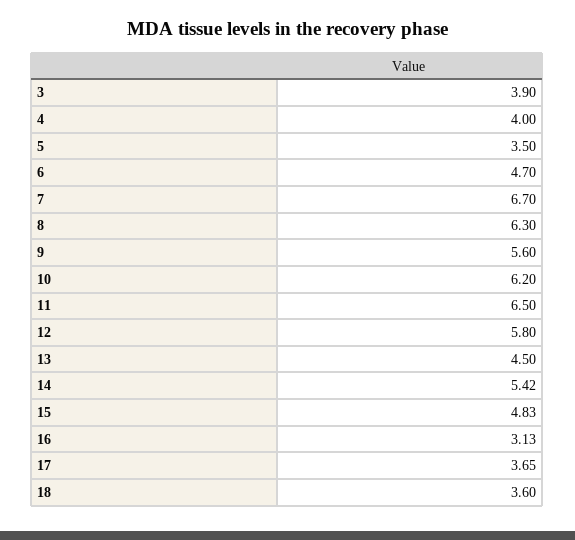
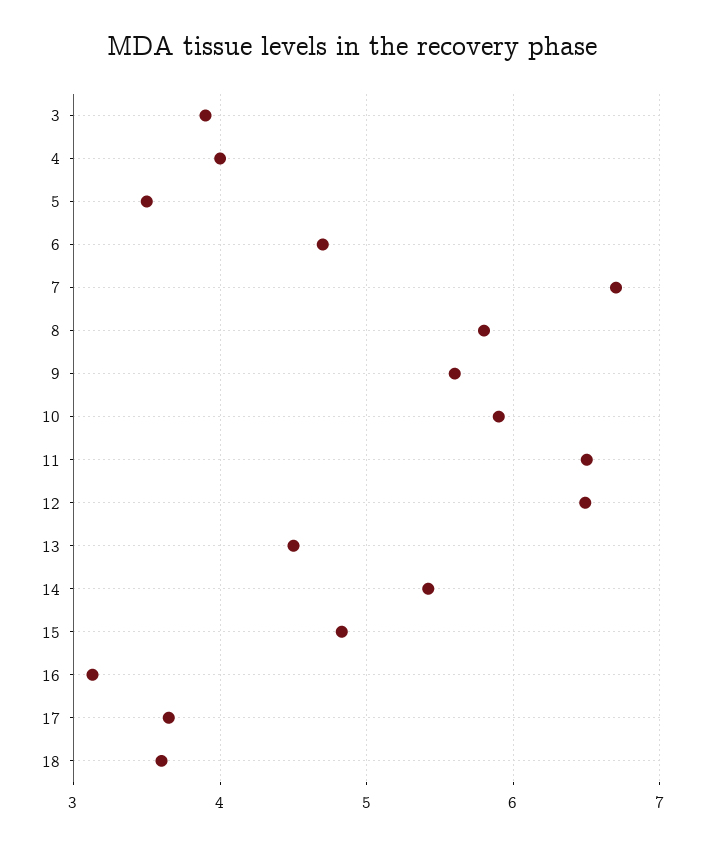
  {
    "3": 3.9,
    "4": 4,
    "5": 3.5,
    "6": 4.7,
    "7": 6.7,
-   "8": 6.3,
+   "8": 5.8,
    "9": 5.6,
-   "10": 6.2,
+   "10": 5.9,
    "11": 6.5,
-   "12": 5.8,
+   "12": 6.5,
    "13": 4.5,
    "14": 5.42,
    "15": 4.83,
    "16": 3.13,
    "17": 3.65,
    "18": 3.6
  }

